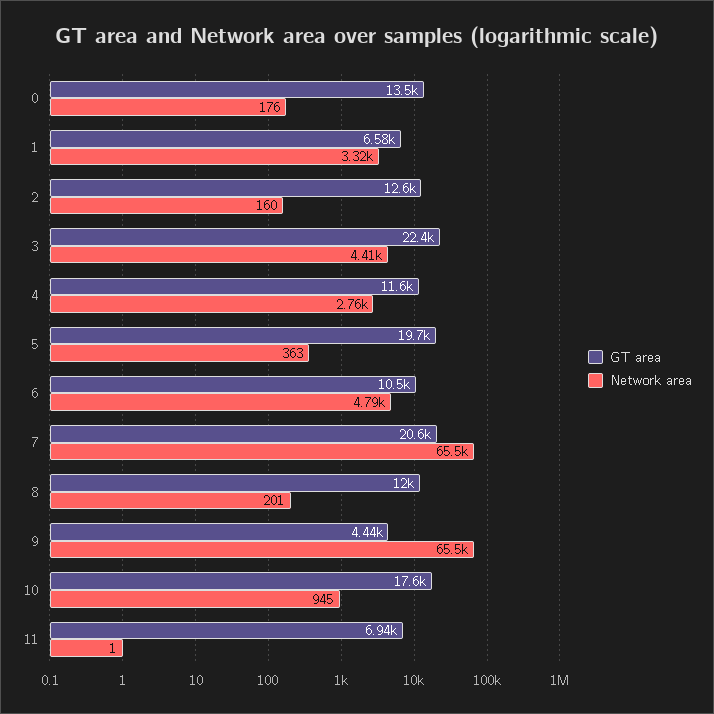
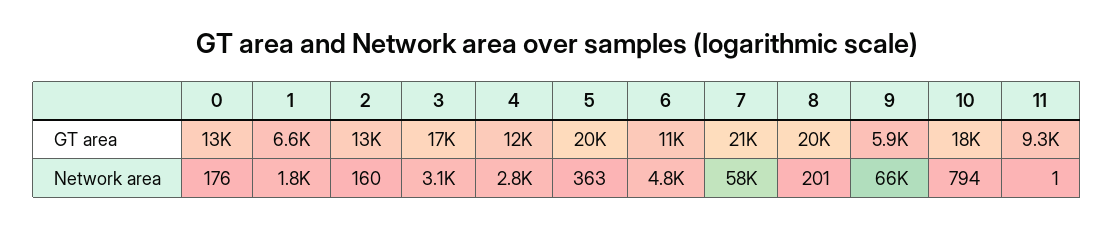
  {
    "GT area": {
      "0": 13500,
      "1": 6580,
      "2": 12600,
-     "3": 22400,
+     "3": 17000,
      "4": 11600,
      "5": 19700,
      "6": 10500,
      "7": 20600,
-     "8": 12000,
+     "8": 20000,
-     "9": 4440,
+     "9": 5900,
      "10": 17600,
-     "11": 6940
+     "11": 9300
    },
    "Network area": {
      "0": 176,
-     "1": 3320,
+     "1": 1800,
      "2": 160,
-     "3": 4410,
+     "3": 3100,
      "4": 2760,
      "5": 363,
      "6": 4790,
-     "7": 65500,
+     "7": 58000,
      "8": 201,
      "9": 65500,
-     "10": 945,
+     "10": 794,
      "11": 1
    }
  }

